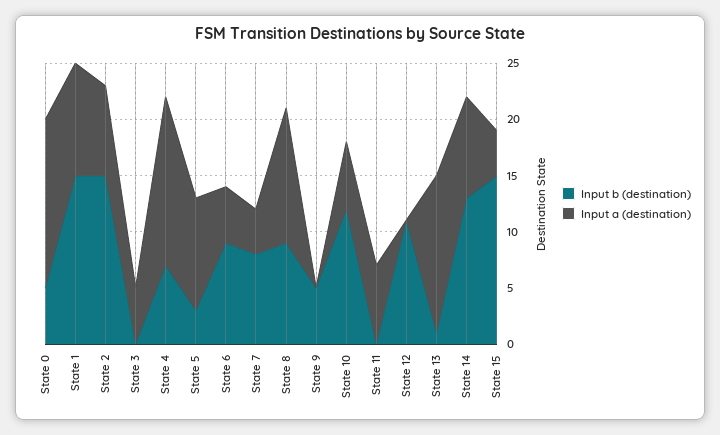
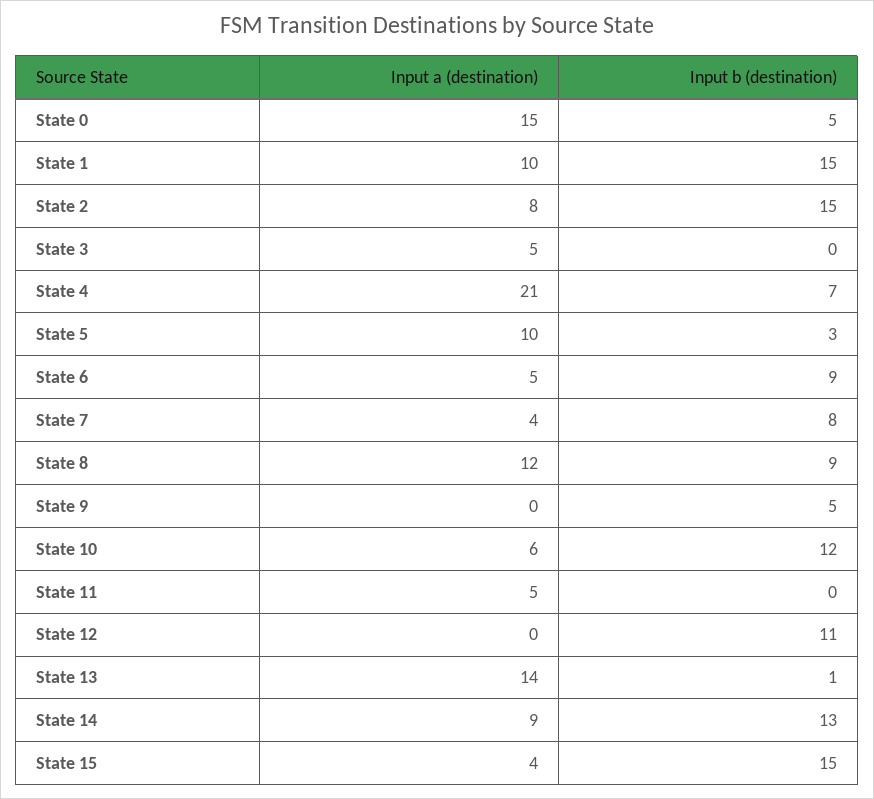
  {
    "Input b (destination)": {
      "State 0": 5,
      "State 1": 15,
      "State 2": 15,
      "State 3": 0,
      "State 4": 7,
      "State 5": 3,
      "State 6": 9,
      "State 7": 8,
      "State 8": 9,
      "State 9": 5,
      "State 10": 12,
      "State 11": 0,
      "State 12": 11,
      "State 13": 1,
      "State 14": 13,
      "State 15": 15
    },
    "Input a (destination)": {
      "State 0": 15,
      "State 1": 10,
      "State 2": 8,
      "State 3": 5,
-     "State 4": 15,
+     "State 4": 21,
      "State 5": 10,
      "State 6": 5,
      "State 7": 4,
      "State 8": 12,
      "State 9": 0,
      "State 10": 6,
-     "State 11": 7,
+     "State 11": 5,
      "State 12": 0,
      "State 13": 14,
      "State 14": 9,
      "State 15": 4
    }
  }

